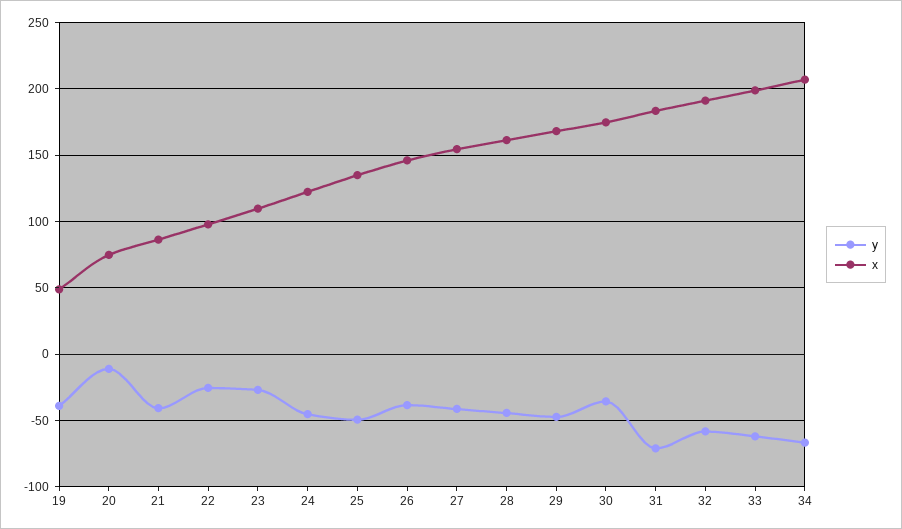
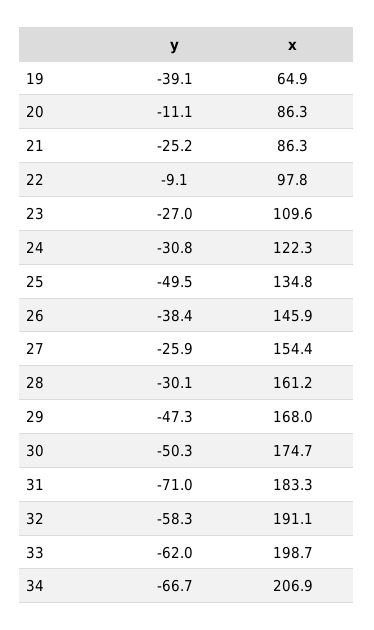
  {
    "y": {
      "19": -39.1,
      "20": -11.1,
-     "21": -40,
+     "21": -25.2,
-     "22": -25,
+     "22": -9.1,
      "23": -27,
-     "24": -45,
+     "24": -30.8,
      "25": -49.5,
      "26": -38.4,
-     "27": -40,
+     "27": -25.9,
-     "28": -45,
+     "28": -30.1,
      "29": -47.3,
-     "30": -35,
+     "30": -50.3,
      "31": -71,
      "32": -58.3,
      "33": -62,
      "34": -66.7
    },
    "x": {
-     "19": 50,
+     "19": 64.9,
-     "20": 75,
+     "20": 86.3,
      "21": 86.3,
      "22": 97.8,
      "23": 109.6,
      "24": 122.3,
      "25": 134.8,
      "26": 145.9,
      "27": 154.4,
      "28": 161.2,
      "29": 168,
      "30": 174.7,
      "31": 183.3,
      "32": 191.1,
      "33": 198.7,
      "34": 206.9
    }
  }

